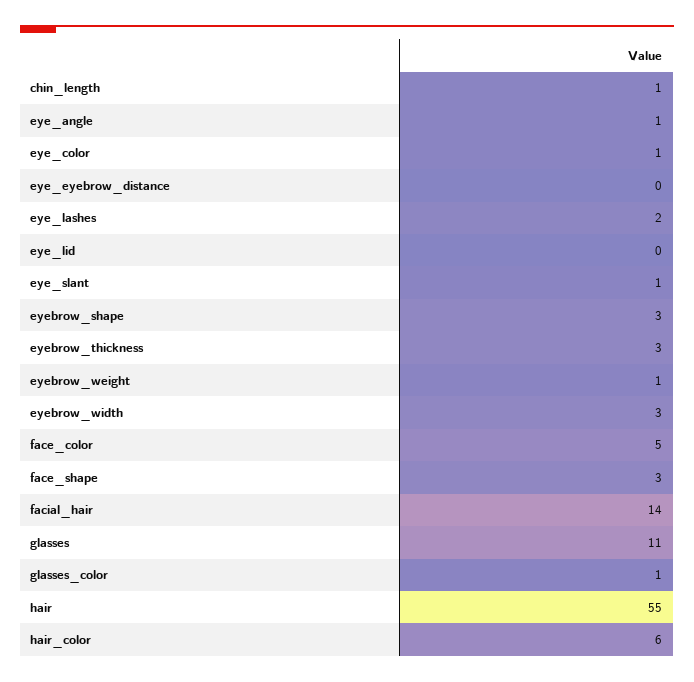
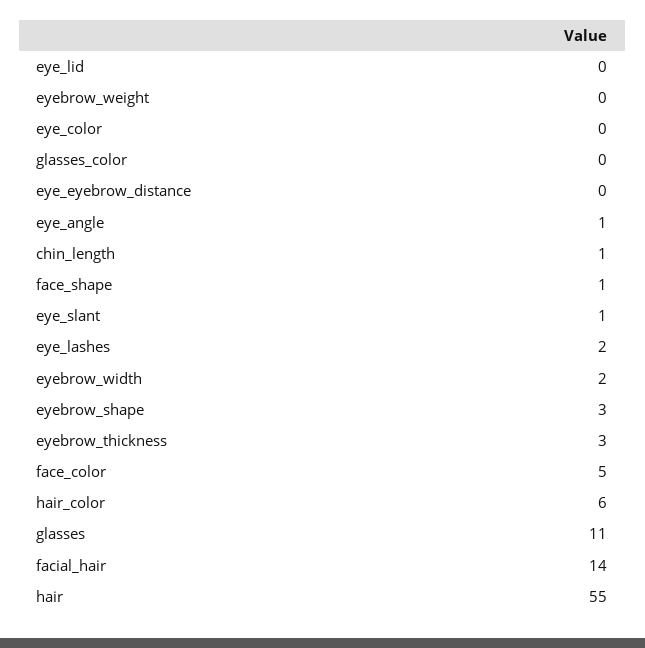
  {
    "chin_length": 1,
    "eye_angle": 1,
-   "eye_color": 1,
+   "eye_color": 0,
    "eye_eyebrow_distance": 0,
    "eye_lashes": 2,
    "eye_lid": 0,
    "eye_slant": 1,
    "eyebrow_shape": 3,
    "eyebrow_thickness": 3,
-   "eyebrow_weight": 1,
+   "eyebrow_weight": 0,
-   "eyebrow_width": 3,
+   "eyebrow_width": 2,
    "face_color": 5,
-   "face_shape": 3,
+   "face_shape": 1,
    "facial_hair": 14,
    "glasses": 11,
-   "glasses_color": 1,
+   "glasses_color": 0,
    "hair": 55,
    "hair_color": 6
  }

